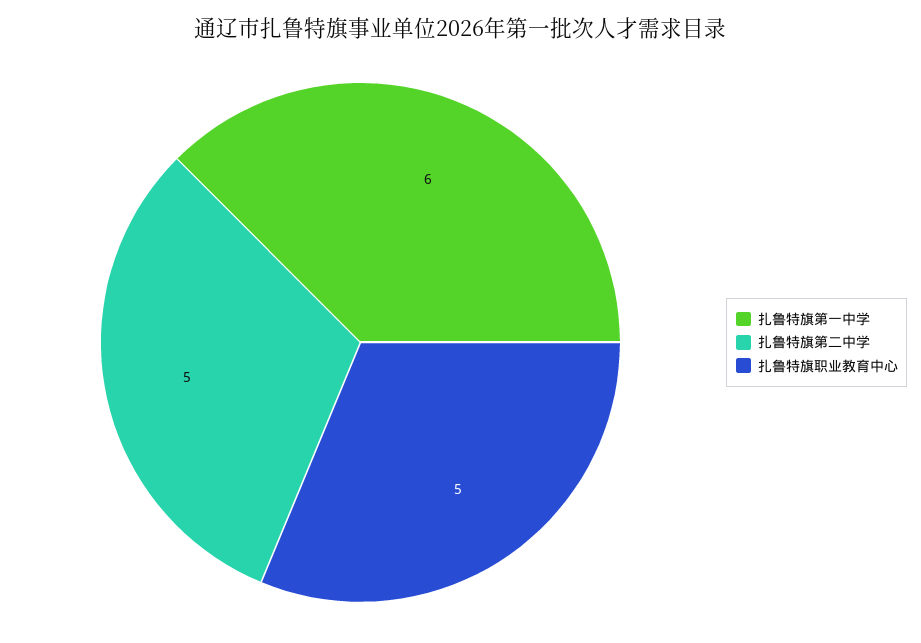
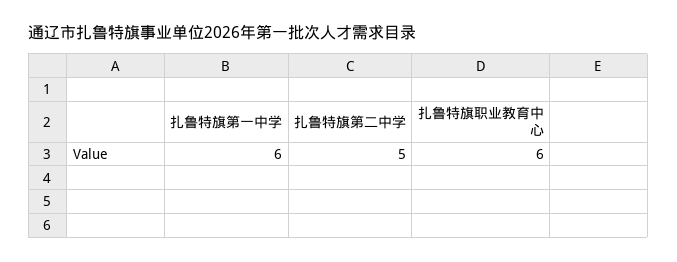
  {
    "扎鲁特旗第一中学": 6,
    "扎鲁特旗第二中学": 5,
-   "扎鲁特旗职业教育中心": 5
+   "扎鲁特旗职业教育中心": 6
  }

